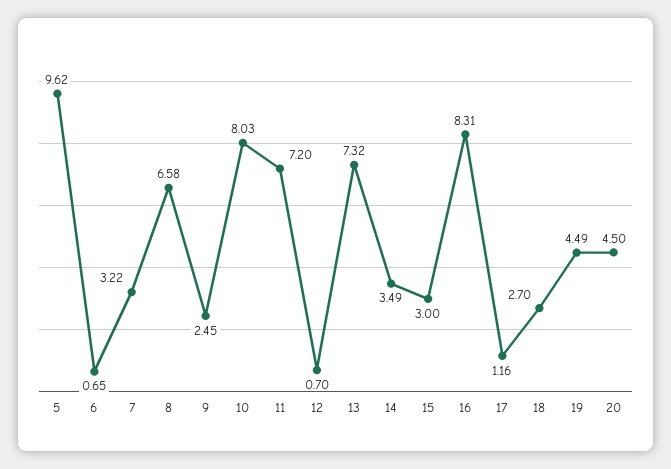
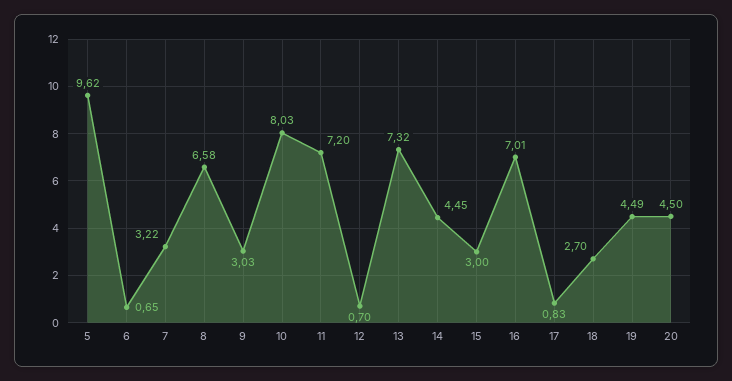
  {
    "5": 9.62,
    "6": 0.65,
    "7": 3.22,
    "8": 6.58,
-   "9": 2.45,
+   "9": 3.03,
    "10": 8.03,
    "11": 7.2,
    "12": 0.7,
    "13": 7.32,
-   "14": 3.49,
+   "14": 4.45,
    "15": 3,
-   "16": 8.31,
+   "16": 7.01,
-   "17": 1.16,
+   "17": 0.83,
    "18": 2.7,
    "19": 4.49,
    "20": 4.5
  }

